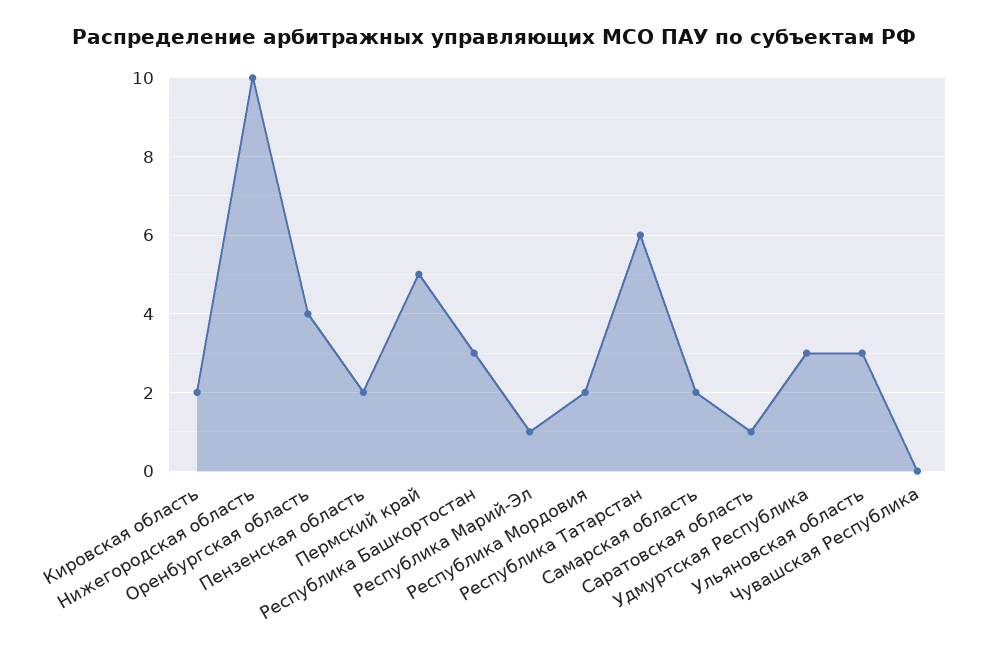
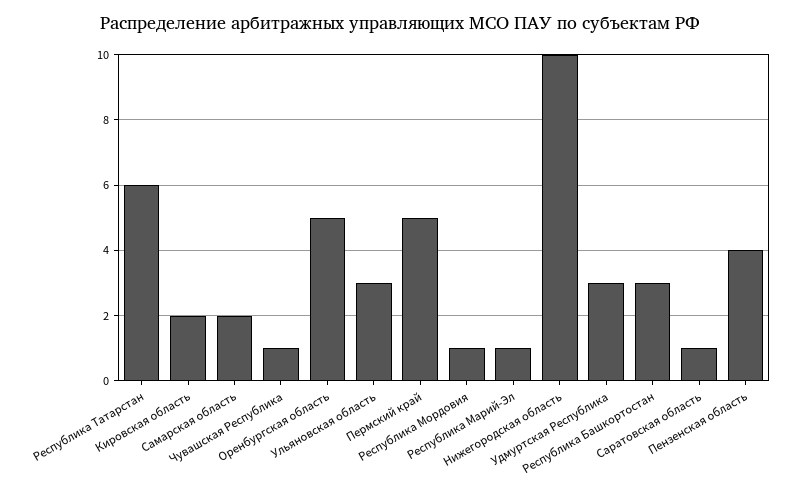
  {
    "Кировская область": 2,
    "Нижегородская область": 10,
-   "Оренбургская область": 4,
+   "Оренбургская область": 5,
-   "Пензенская область": 2,
+   "Пензенская область": 4,
    "Пермский край": 5,
    "Республика Башкортостан": 3,
    "Республика Марий-Эл": 1,
-   "Республика Мордовия": 2,
+   "Республика Мордовия": 1,
    "Республика Татарстан": 6,
    "Самарская область": 2,
    "Саратовская область": 1,
    "Удмуртская Республика": 3,
    "Ульяновская область": 3,
-   "Чувашская Республика": 0
+   "Чувашская Республика": 1
  }

